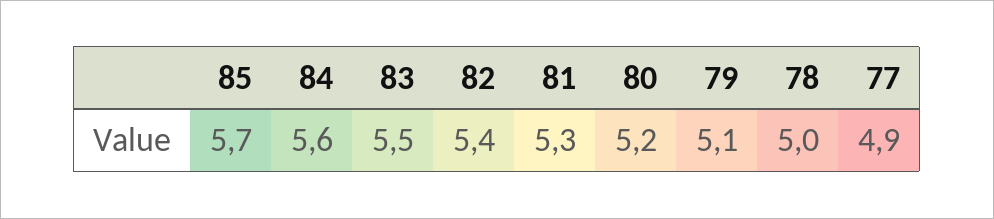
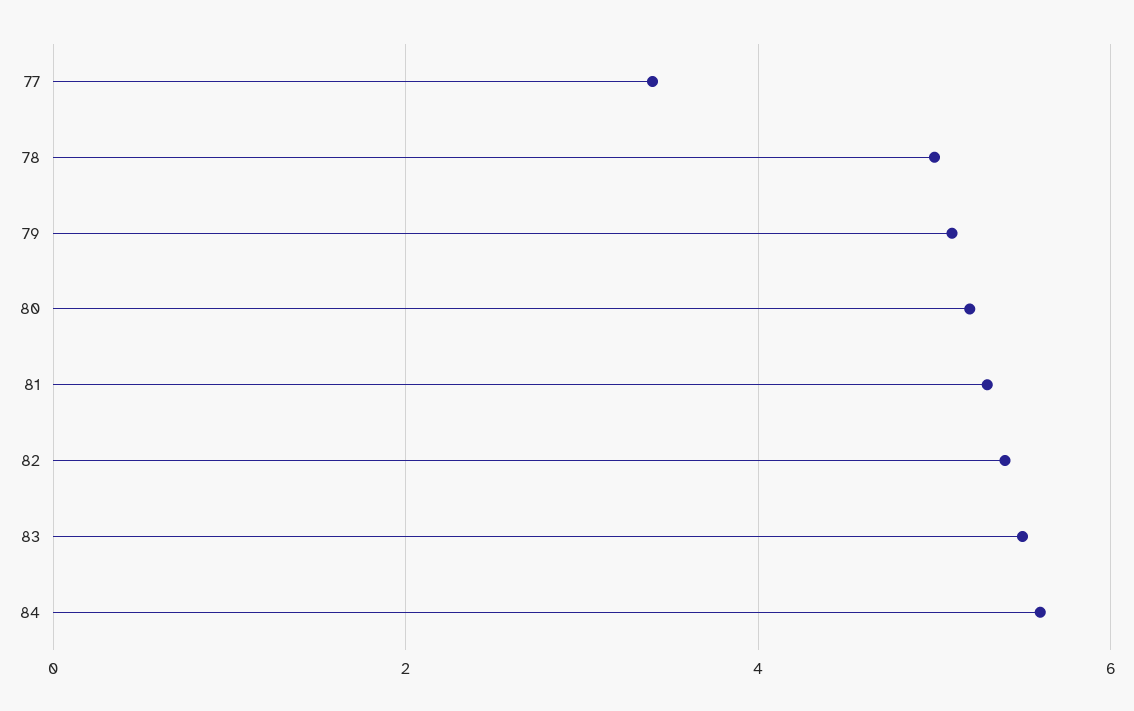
  {
-   "85": 5.7,
    "84": 5.6,
    "83": 5.5,
    "82": 5.4,
    "81": 5.3,
    "80": 5.2,
    "79": 5.1,
    "78": 5,
-   "77": 4.9
+   "77": 3.5
  }

